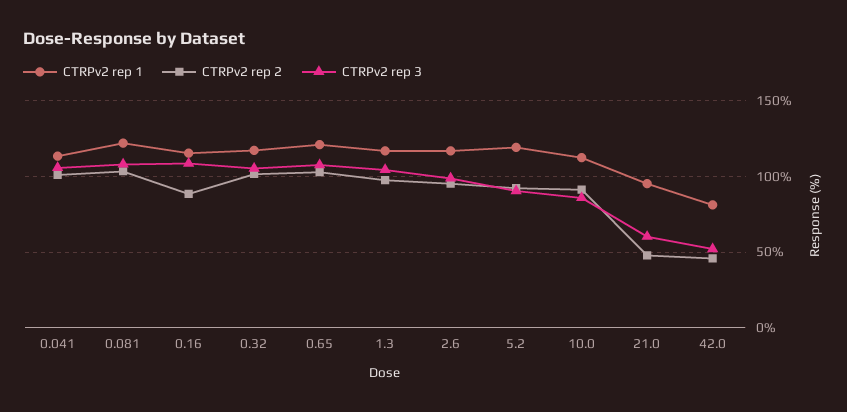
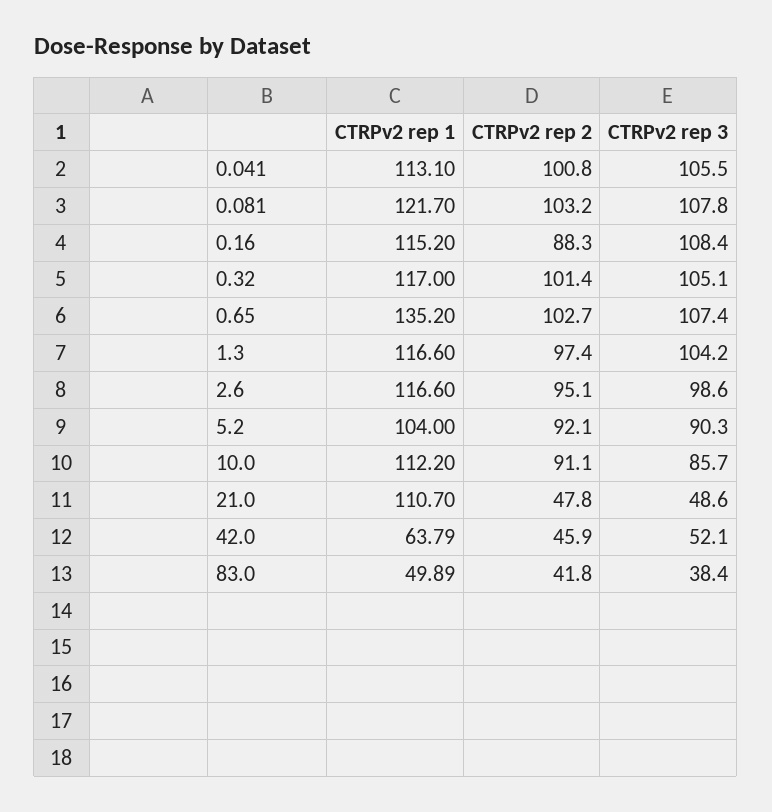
  {
    "CTRPv2 rep 1": {
      "0.041": 113.1,
      "0.081": 121.7,
      "0.16": 115.2,
      "0.32": 117,
-     "0.65": 120,
+     "0.65": 135.2,
      "1.3": 116.6,
      "2.6": 116.6,
-     "5.2": 120,
+     "5.2": 104,
      "10.0": 112.2,
-     "21.0": 95,
+     "21.0": 110.7,
-     "42.0": 80
+     "42.0": 63.79,
+     "83.0": 49.89
    },
    "CTRPv2 rep 2": {
      "0.041": 100.8,
      "0.081": 103.2,
      "0.16": 88.3,
      "0.32": 101.4,
      "0.65": 102.7,
      "1.3": 97.4,
      "2.6": 95.1,
      "5.2": 92.1,
      "10.0": 91.1,
      "21.0": 47.8,
-     "42.0": 45.9
+     "42.0": 45.9,
+     "83.0": 41.8
    },
    "CTRPv2 rep 3": {
      "0.041": 105.5,
      "0.081": 107.8,
      "0.16": 108.4,
      "0.32": 105.1,
      "0.65": 107.4,
      "1.3": 104.2,
      "2.6": 98.6,
      "5.2": 90.3,
      "10.0": 85.7,
-     "21.0": 60,
+     "21.0": 48.6,
-     "42.0": 52.1
+     "42.0": 52.1,
+     "83.0": 38.4
    }
  }

